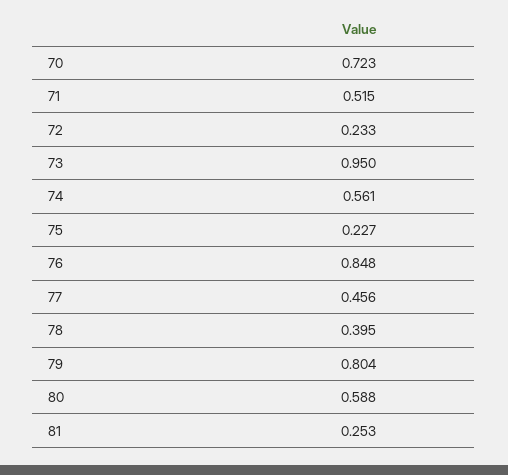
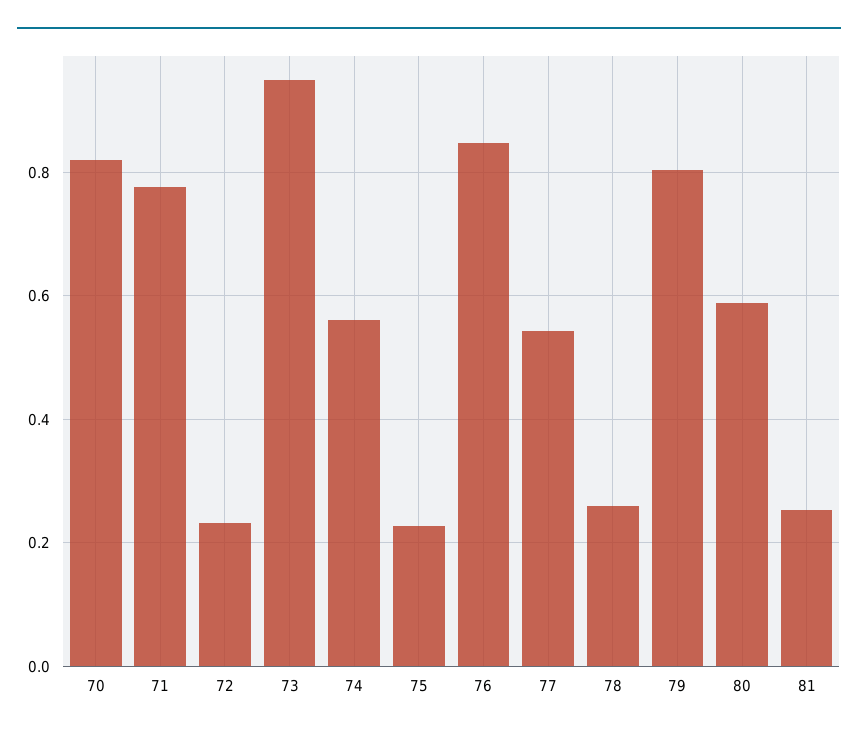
  {
-   "70": 0.723,
+   "70": 0.82,
-   "71": 0.515,
+   "71": 0.78,
    "72": 0.233,
    "73": 0.95,
    "74": 0.561,
    "75": 0.227,
    "76": 0.848,
-   "77": 0.456,
+   "77": 0.54,
-   "78": 0.395,
+   "78": 0.26,
    "79": 0.804,
    "80": 0.588,
    "81": 0.253
  }

